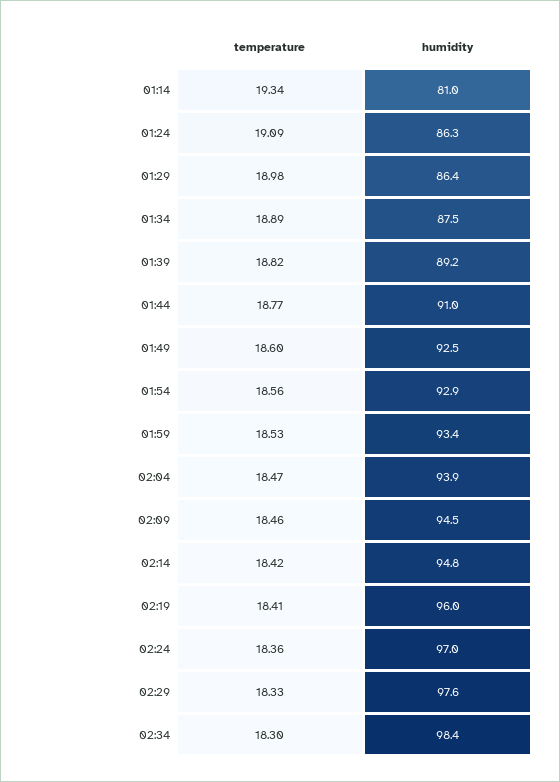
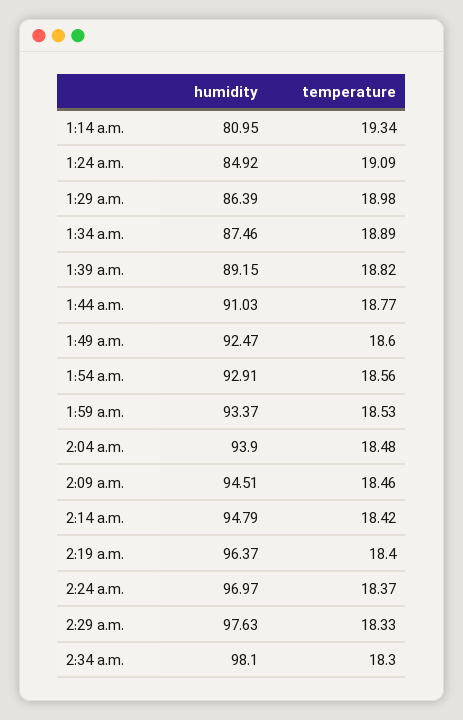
  {
    "temperature": {
      "01:14": 19.34,
      "01:24": 19.09,
      "01:29": 18.98,
      "01:34": 18.89,
      "01:39": 18.82,
      "01:44": 18.77,
      "01:49": 18.6,
      "01:54": 18.56,
      "01:59": 18.53,
-     "02:04": 18.47,
+     "02:04": 18.48,
      "02:09": 18.46,
      "02:14": 18.42,
-     "02:19": 18.41,
+     "02:19": 18.4,
-     "02:24": 18.36,
+     "02:24": 18.37,
      "02:29": 18.33,
      "02:34": 18.3
    },
    "humidity": {
      "01:14": 80.95,
-     "01:24": 86.3,
+     "01:24": 84.92,
      "01:29": 86.39,
      "01:34": 87.46,
      "01:39": 89.15,
      "01:44": 91.03,
      "01:49": 92.47,
      "01:54": 92.91,
      "01:59": 93.37,
      "02:04": 93.9,
      "02:09": 94.51,
      "02:14": 94.79,
-     "02:19": 96,
+     "02:19": 96.37,
      "02:24": 96.97,
      "02:29": 97.63,
-     "02:34": 98.4
+     "02:34": 98.1
    }
  }

